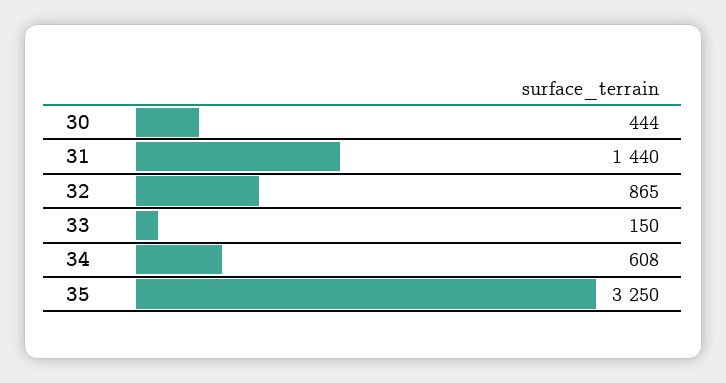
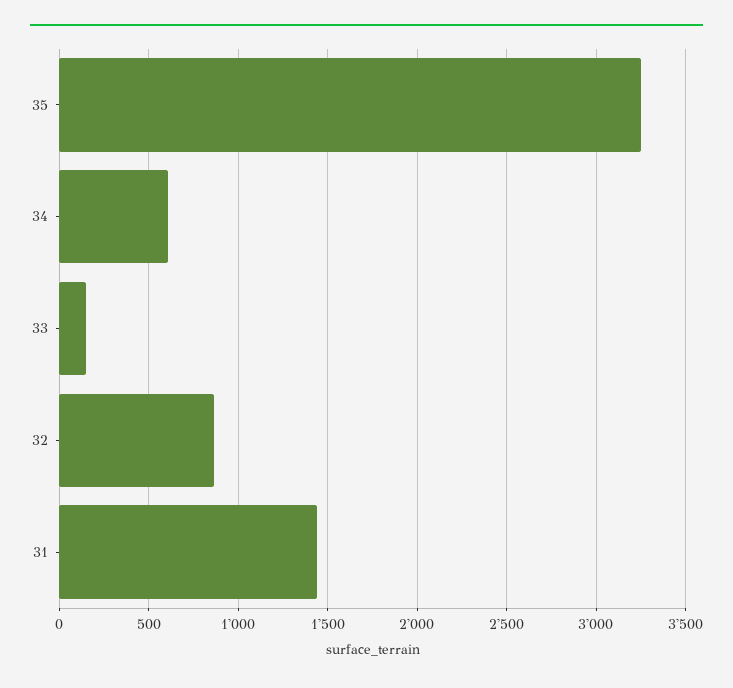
  {
-   "30": 444,
    "31": 1440,
    "32": 865,
    "33": 150,
    "34": 608,
    "35": 3250
  }

